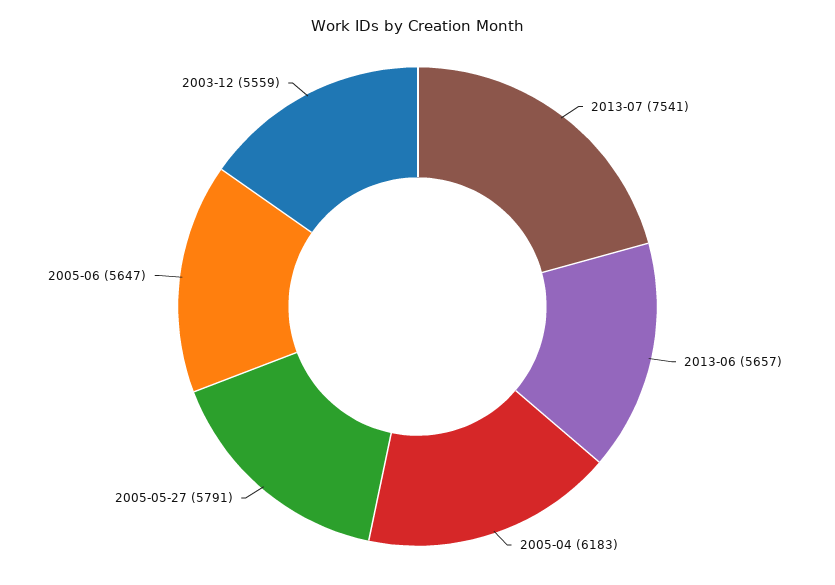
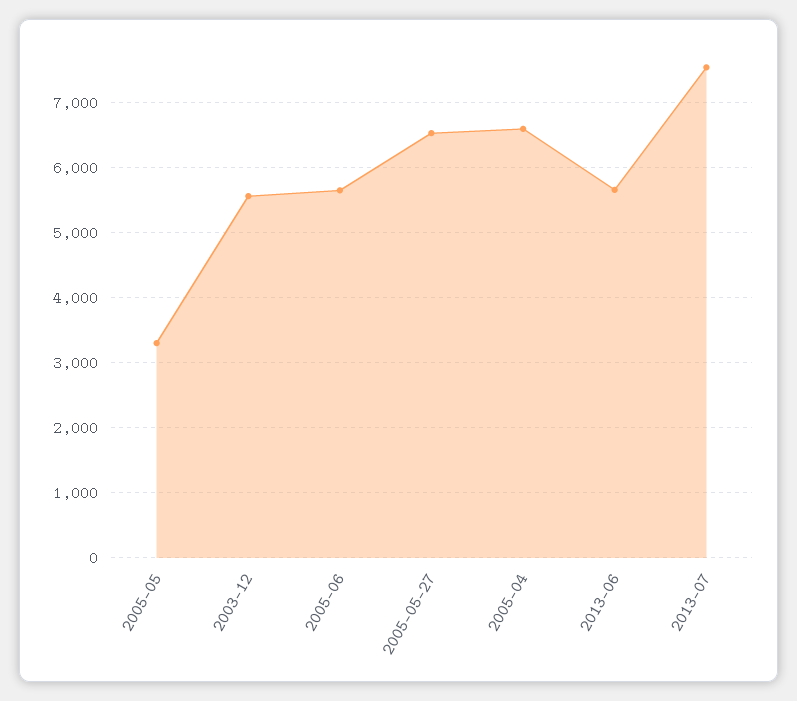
  {
    "2013-07": 7541,
    "2013-06": 5657,
-   "2005-04": 6183,
+   "2005-04": 6600,
-   "2005-05-27": 5791,
+   "2005-05-27": 6500,
    "2005-06": 5647,
-   "2003-12": 5559
+   "2003-12": 5559,
+   "2005-05": 3300
  }

